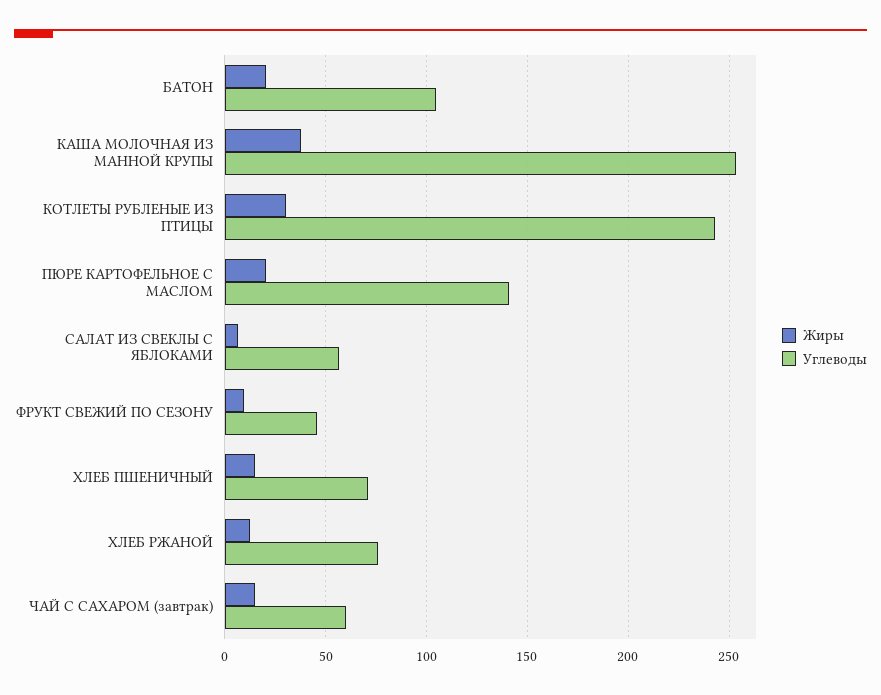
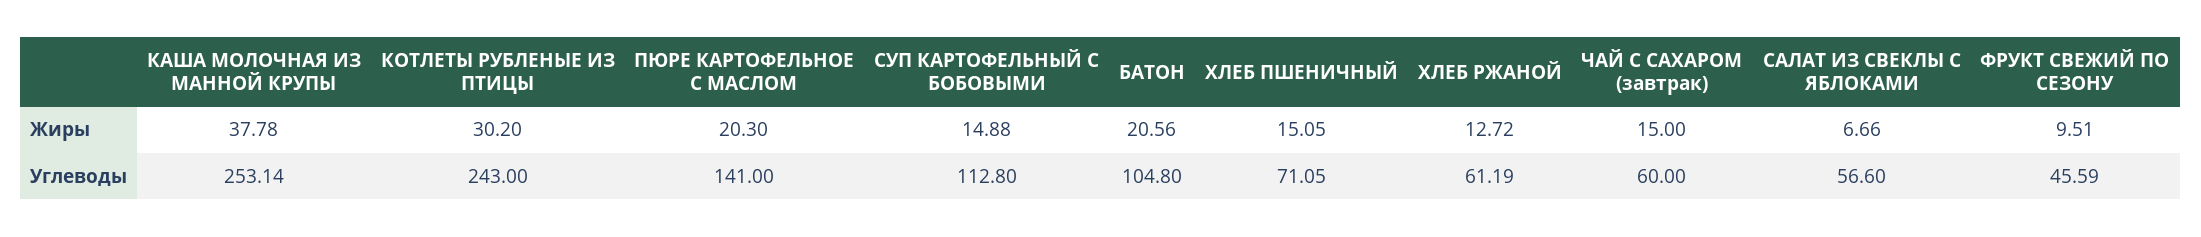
  {
    "Жиры": {
      "БАТОН": 20.56,
      "КАША МОЛОЧНАЯ ИЗ МАННОЙ КРУПЫ": 37.78,
      "КОТЛЕТЫ РУБЛЕНЫЕ ИЗ ПТИЦЫ": 30.2,
      "ПЮРЕ КАРТОФЕЛЬНОЕ С МАСЛОМ": 20.3,
      "САЛАТ ИЗ СВЕКЛЫ С ЯБЛОКАМИ": 6.66,
      "ФРУКТ СВЕЖИЙ ПО СЕЗОНУ": 9.51,
      "ХЛЕБ ПШЕНИЧНЫЙ": 15.05,
      "ХЛЕБ РЖАНОЙ": 12.72,
-     "ЧАЙ С САХАРОМ (завтрак)": 15
+     "ЧАЙ С САХАРОМ (завтрак)": 15,
+     "СУП КАРТОФЕЛЬНЫЙ С БОБОВЫМИ": 14.88
    },
    "Углеводы": {
      "БАТОН": 104.8,
      "КАША МОЛОЧНАЯ ИЗ МАННОЙ КРУПЫ": 253.14,
      "КОТЛЕТЫ РУБЛЕНЫЕ ИЗ ПТИЦЫ": 243,
      "ПЮРЕ КАРТОФЕЛЬНОЕ С МАСЛОМ": 141,
      "САЛАТ ИЗ СВЕКЛЫ С ЯБЛОКАМИ": 56.6,
      "ФРУКТ СВЕЖИЙ ПО СЕЗОНУ": 45.59,
      "ХЛЕБ ПШЕНИЧНЫЙ": 71.05,
-     "ХЛЕБ РЖАНОЙ": 75,
+     "ХЛЕБ РЖАНОЙ": 61.19,
-     "ЧАЙ С САХАРОМ (завтрак)": 60
+     "ЧАЙ С САХАРОМ (завтрак)": 60,
+     "СУП КАРТОФЕЛЬНЫЙ С БОБОВЫМИ": 112.8
    }
  }

